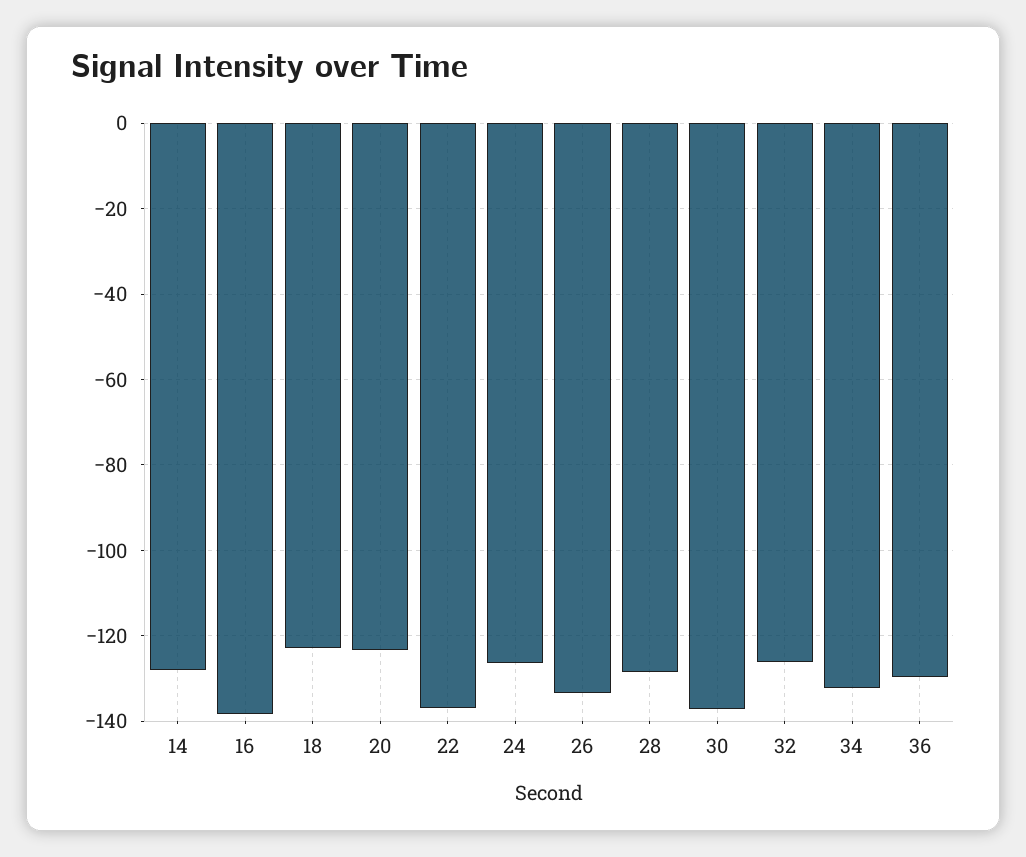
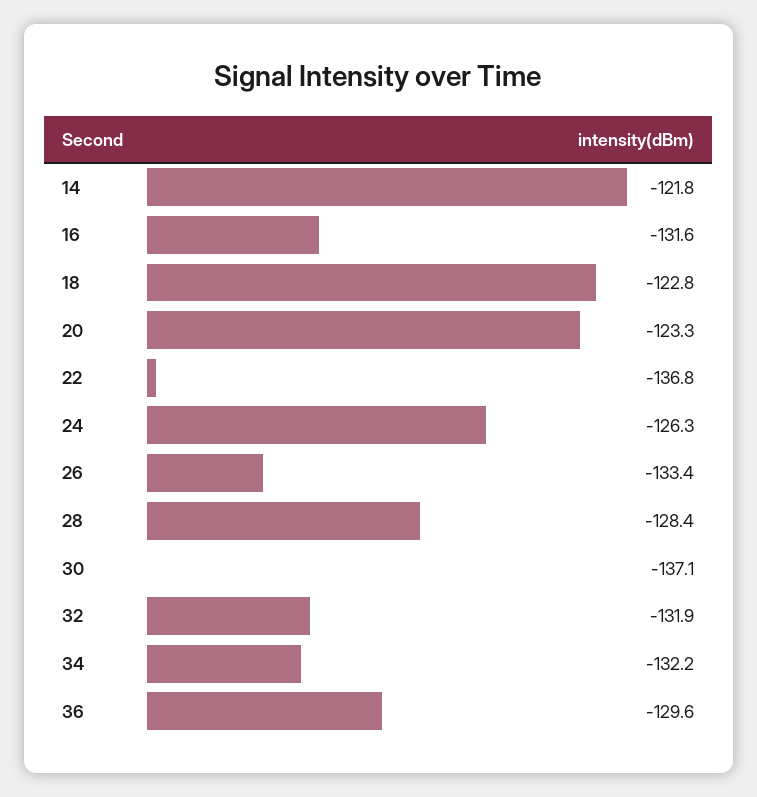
  {
-   "14": -128,
+   "14": -121.8,
-   "16": -138,
+   "16": -131.6,
    "18": -122.8,
    "20": -123.3,
    "22": -136.8,
    "24": -126.3,
    "26": -133.4,
    "28": -128.4,
    "30": -137.1,
-   "32": -126,
+   "32": -131.9,
    "34": -132.2,
    "36": -129.6
  }

